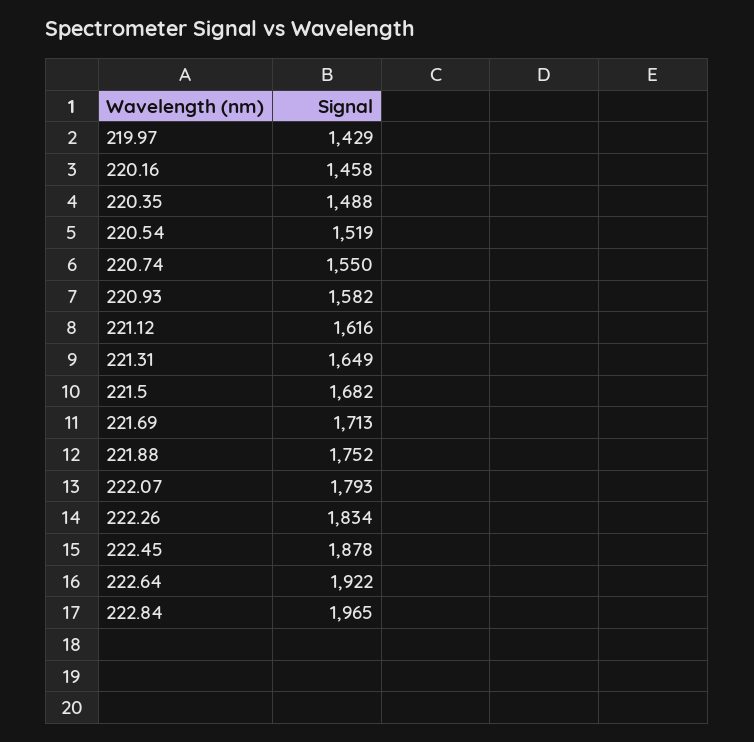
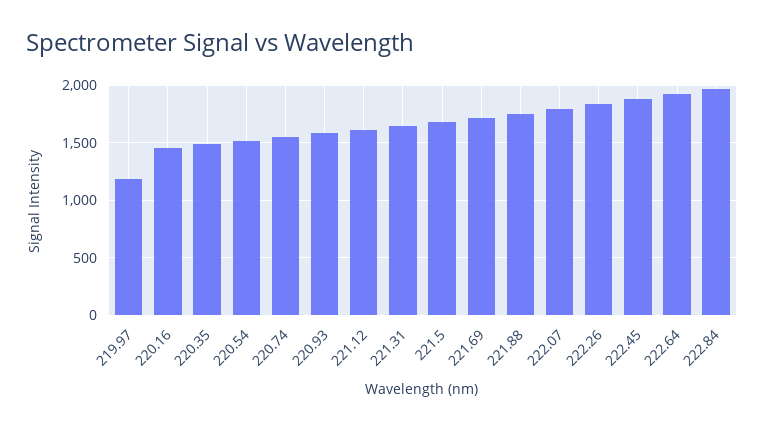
  {
-   "219.97": 1429,
+   "219.97": 1200,
    "220.16": 1458,
    "220.35": 1488,
    "220.54": 1519,
    "220.74": 1550,
    "220.93": 1582,
    "221.12": 1616,
    "221.31": 1649,
    "221.5": 1682,
    "221.69": 1713,
    "221.88": 1752,
    "222.07": 1793,
    "222.26": 1834,
    "222.45": 1878,
    "222.64": 1922,
    "222.84": 1965
  }

